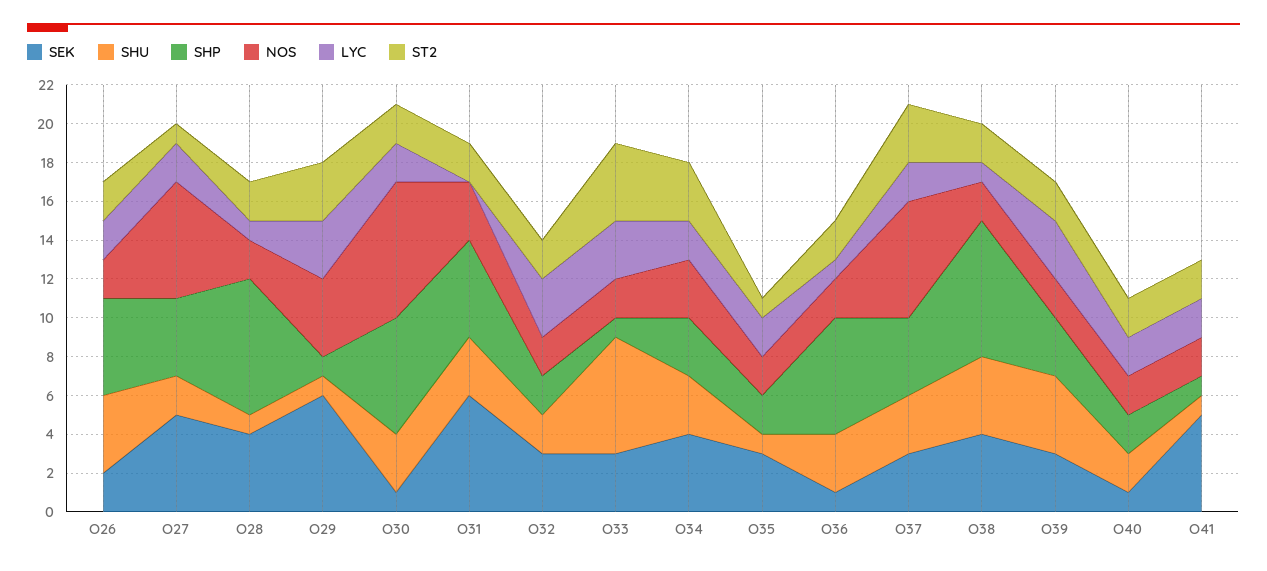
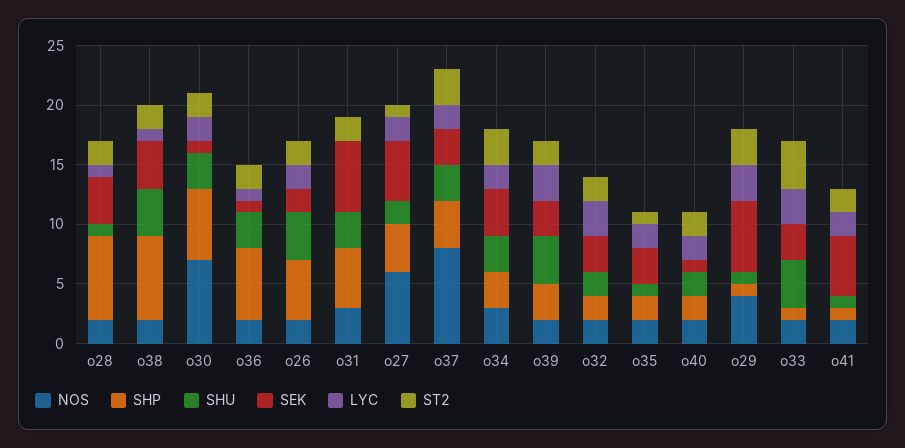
  {
    "SEK": {
      "O26": 2,
      "O27": 5,
      "O28": 4,
      "O29": 6,
      "O30": 1,
      "O31": 6,
      "O32": 3,
      "O33": 3,
      "O34": 4,
      "O35": 3,
      "O36": 1,
      "O37": 3,
      "O38": 4,
      "O39": 3,
      "O40": 1,
      "O41": 5
    },
    "SHU": {
      "O26": 4,
      "O27": 2,
      "O28": 1,
      "O29": 1,
      "O30": 3,
      "O31": 3,
      "O32": 2,
-     "O33": 6,
+     "O33": 4,
      "O34": 3,
      "O35": 1,
      "O36": 3,
      "O37": 3,
      "O38": 4,
      "O39": 4,
      "O40": 2,
      "O41": 1
    },
    "SHP": {
      "O26": 5,
      "O27": 4,
      "O28": 7,
      "O29": 1,
      "O30": 6,
      "O31": 5,
      "O32": 2,
      "O33": 1,
      "O34": 3,
      "O35": 2,
      "O36": 6,
      "O37": 4,
      "O38": 7,
      "O39": 3,
      "O40": 2,
      "O41": 1
    },
    "NOS": {
      "O26": 2,
      "O27": 6,
      "O28": 2,
      "O29": 4,
      "O30": 7,
      "O31": 3,
      "O32": 2,
      "O33": 2,
      "O34": 3,
      "O35": 2,
      "O36": 2,
-     "O37": 6,
+     "O37": 8,
      "O38": 2,
      "O39": 2,
      "O40": 2,
      "O41": 2
    },
    "LYC": {
      "O26": 2,
      "O27": 2,
      "O28": 1,
      "O29": 3,
      "O30": 2,
      "O31": 0,
      "O32": 3,
      "O33": 3,
      "O34": 2,
      "O35": 2,
      "O36": 1,
      "O37": 2,
      "O38": 1,
      "O39": 3,
      "O40": 2,
      "O41": 2
    },
    "ST2": {
      "O26": 2,
      "O27": 1,
      "O28": 2,
      "O29": 3,
      "O30": 2,
      "O31": 2,
      "O32": 2,
      "O33": 4,
      "O34": 3,
      "O35": 1,
      "O36": 2,
      "O37": 3,
      "O38": 2,
      "O39": 2,
      "O40": 2,
      "O41": 2
    }
  }

